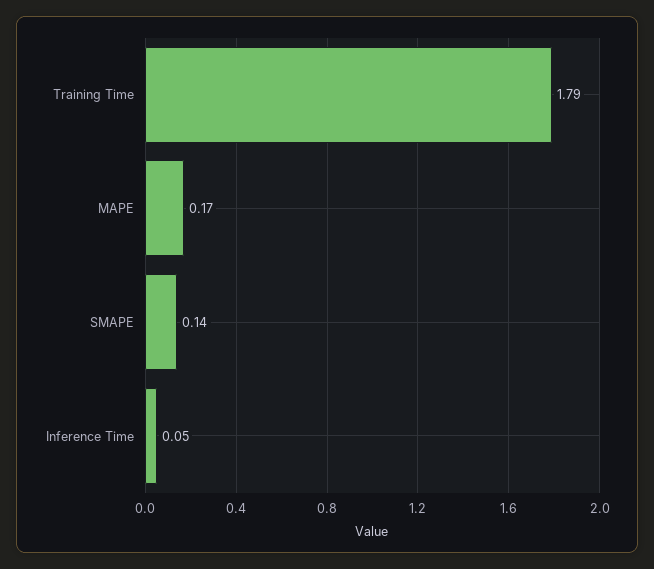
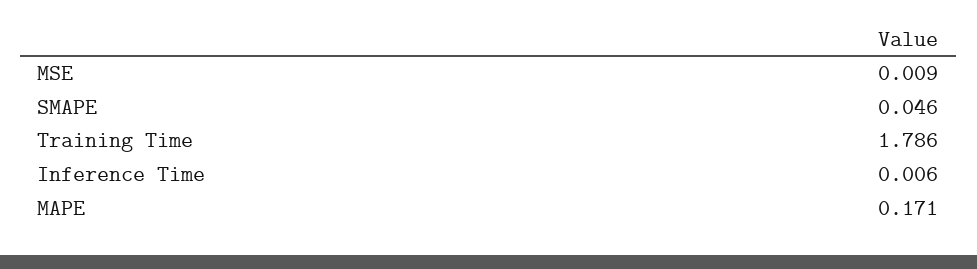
  {
    "Training Time": 1.786,
    "MAPE": 0.171,
-   "SMAPE": 0.14,
+   "SMAPE": 0.046,
-   "Inference Time": 0.05
+   "Inference Time": 0.006,
+   "MSE": 0.009
  }

